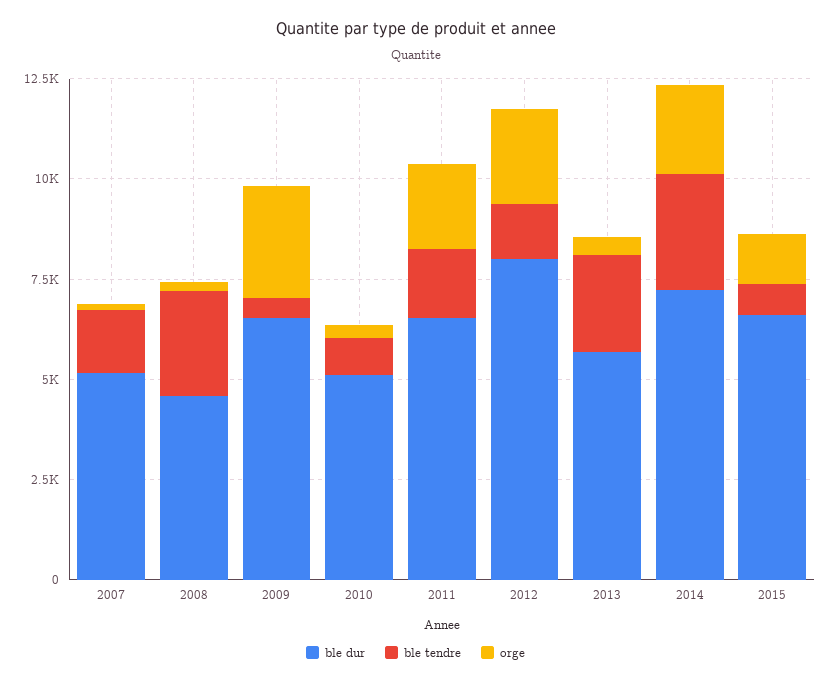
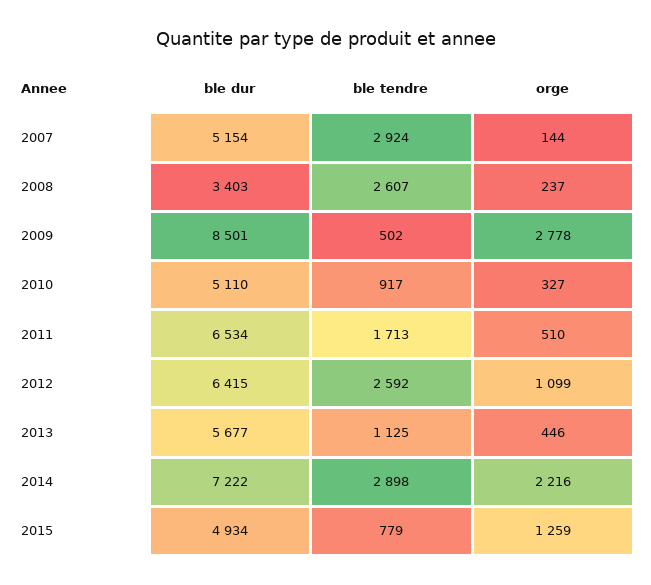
  {
    "ble dur": {
      "2007": 5154,
-     "2008": 4500,
+     "2008": 3403,
-     "2009": 6500,
+     "2009": 8501,
      "2010": 5110,
      "2011": 6534,
-     "2012": 8000,
+     "2012": 6415,
      "2013": 5677,
      "2014": 7222,
-     "2015": 6500
+     "2015": 4934
    },
    "ble tendre": {
-     "2007": 1500,
+     "2007": 2924,
      "2008": 2607,
      "2009": 502,
      "2010": 917,
      "2011": 1713,
-     "2012": 1500,
+     "2012": 2592,
-     "2013": 2500,
+     "2013": 1125,
      "2014": 2898,
      "2015": 779
    },
    "orge": {
      "2007": 144,
      "2008": 237,
      "2009": 2778,
      "2010": 327,
-     "2011": 2000,
+     "2011": 510,
-     "2012": 2500,
+     "2012": 1099,
      "2013": 446,
      "2014": 2216,
      "2015": 1259
    }
  }

